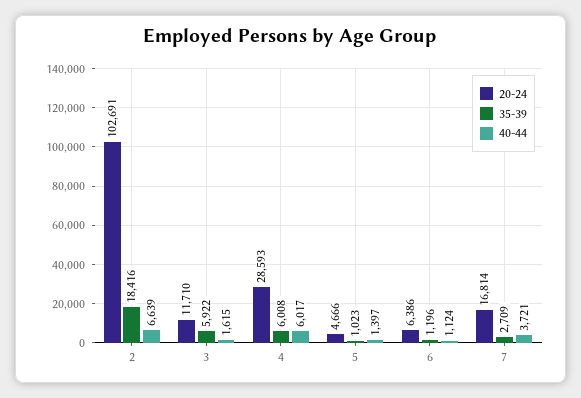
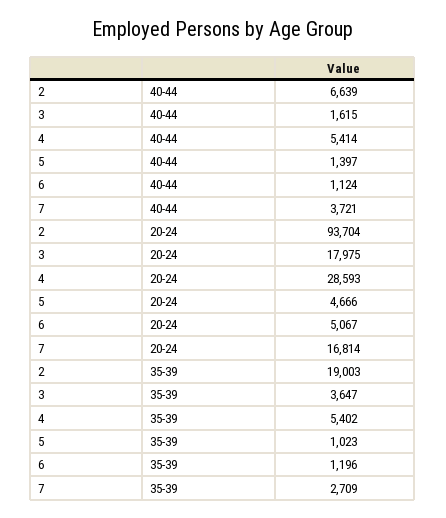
  {
    "20-24": {
-     "2": 102691,
+     "2": 93704,
-     "3": 11710,
+     "3": 17975,
      "4": 28593,
      "5": 4666,
-     "6": 6386,
+     "6": 5067,
      "7": 16814
    },
    "35-39": {
-     "2": 18416,
+     "2": 19003,
-     "3": 5922,
+     "3": 3647,
-     "4": 6008,
+     "4": 5402,
      "5": 1023,
      "6": 1196,
      "7": 2709
    },
    "40-44": {
      "2": 6639,
      "3": 1615,
-     "4": 6017,
+     "4": 5414,
      "5": 1397,
      "6": 1124,
      "7": 3721
    }
  }

